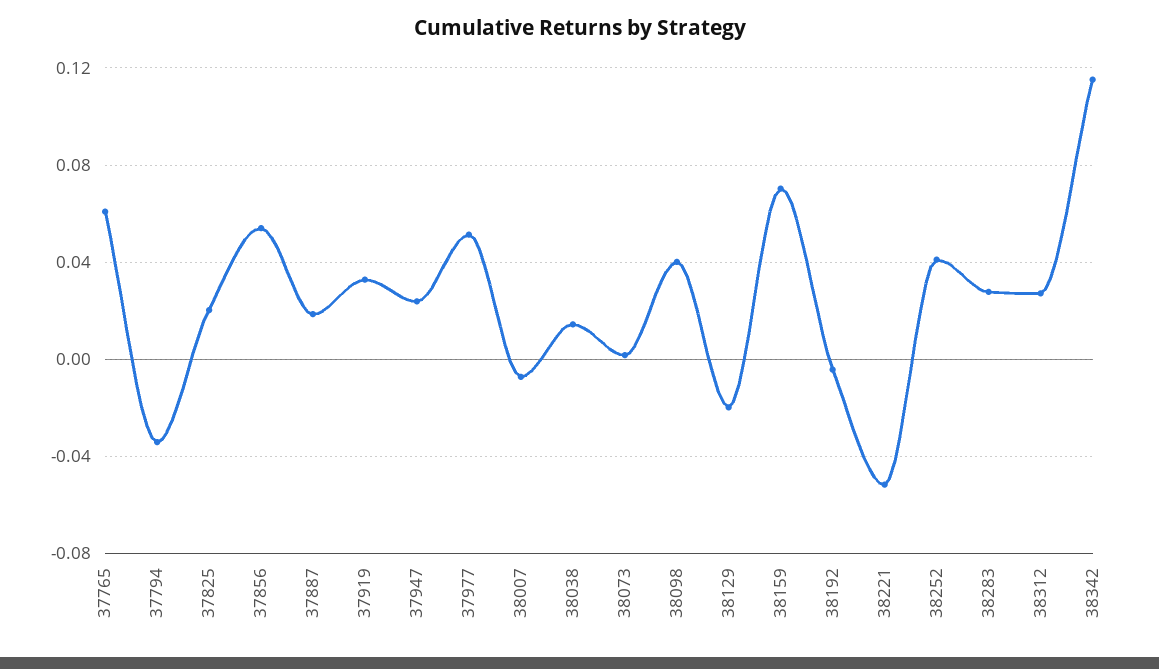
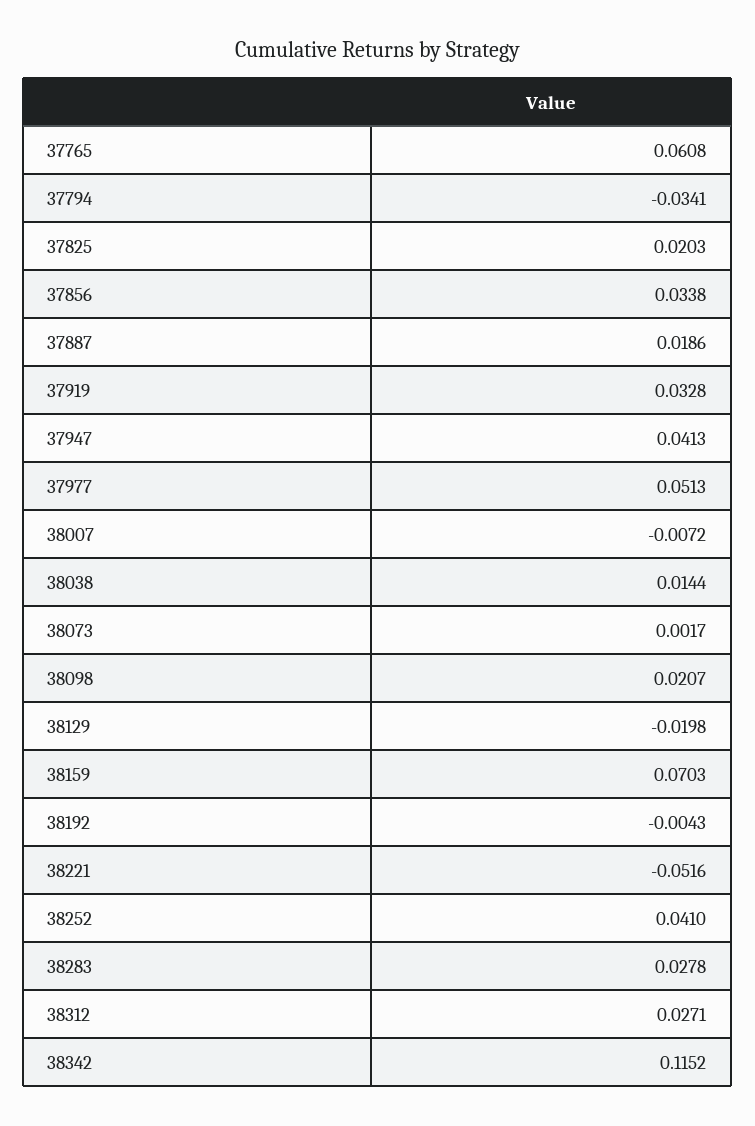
  {
    "37765": 0.0608,
    "37794": -0.0341,
    "37825": 0.0203,
-   "37856": 0.055,
+   "37856": 0.0338,
    "37887": 0.0186,
    "37919": 0.0328,
-   "37947": 0.025,
+   "37947": 0.0413,
    "37977": 0.0513,
    "38007": -0.0072,
    "38038": 0.0144,
    "38073": 0.0017,
-   "38098": 0.04,
+   "38098": 0.0207,
    "38129": -0.0198,
    "38159": 0.0703,
    "38192": -0.0043,
    "38221": -0.0516,
    "38252": 0.041,
    "38283": 0.0278,
    "38312": 0.0271,
    "38342": 0.1152
  }

